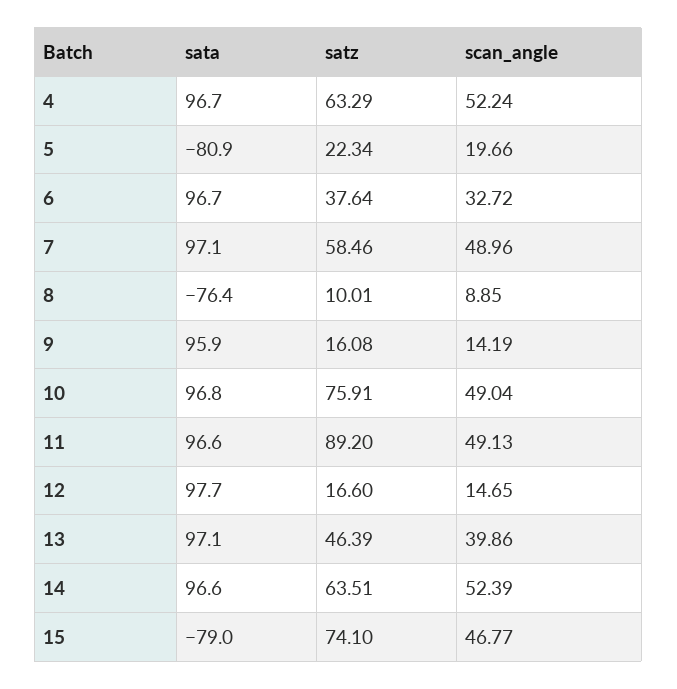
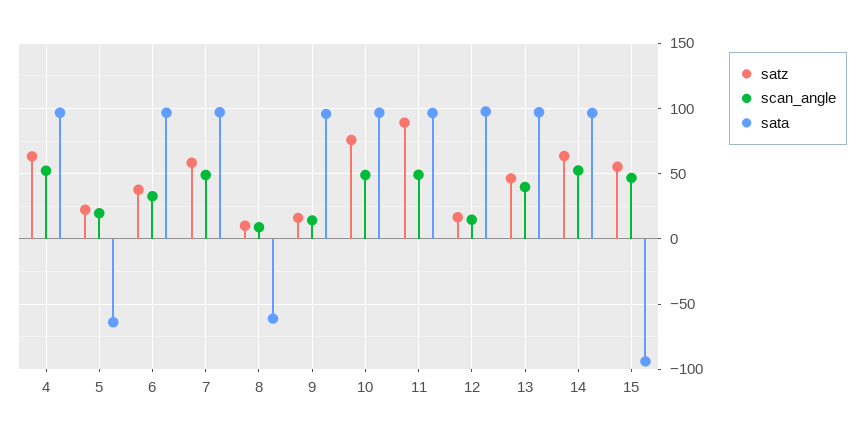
  {
    "sata": {
      "4": 96.7,
-     "5": -80.9,
+     "5": -65,
      "6": 96.7,
      "7": 97.1,
-     "8": -76.4,
+     "8": -60,
      "9": 95.9,
      "10": 96.8,
      "11": 96.6,
      "12": 97.7,
      "13": 97.1,
      "14": 96.6,
-     "15": -79
+     "15": -95
    },
    "satz": {
      "4": 63.29,
      "5": 22.34,
      "6": 37.64,
      "7": 58.46,
      "8": 10.01,
      "9": 16.08,
      "10": 75.91,
      "11": 89.2,
      "12": 16.6,
      "13": 46.39,
      "14": 63.51,
-     "15": 74.1
+     "15": 55
    },
    "scan_angle": {
      "4": 52.24,
      "5": 19.66,
      "6": 32.72,
      "7": 48.96,
      "8": 8.85,
      "9": 14.19,
      "10": 49.04,
      "11": 49.13,
      "12": 14.65,
      "13": 39.86,
      "14": 52.39,
      "15": 46.77
    }
  }

